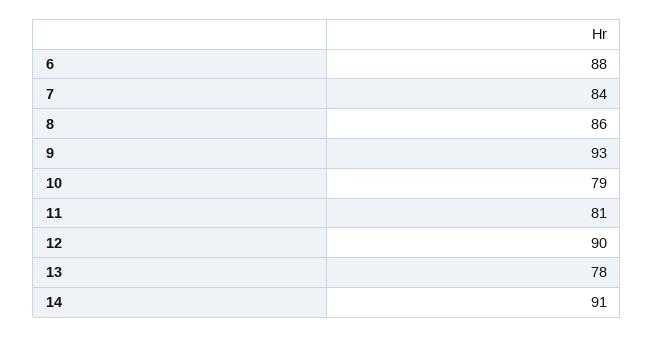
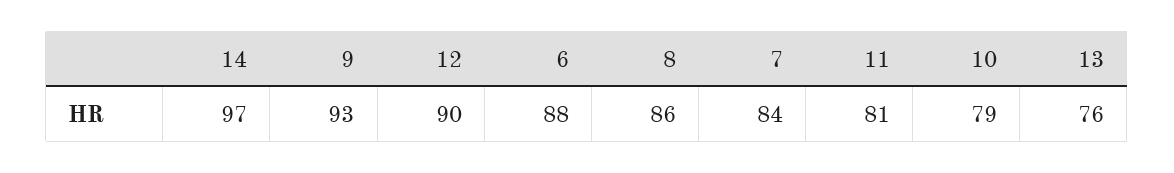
  {
    "6": 88,
    "7": 84,
    "8": 86,
    "9": 93,
    "10": 79,
    "11": 81,
    "12": 90,
-   "13": 78,
+   "13": 76,
-   "14": 91
+   "14": 97
  }

